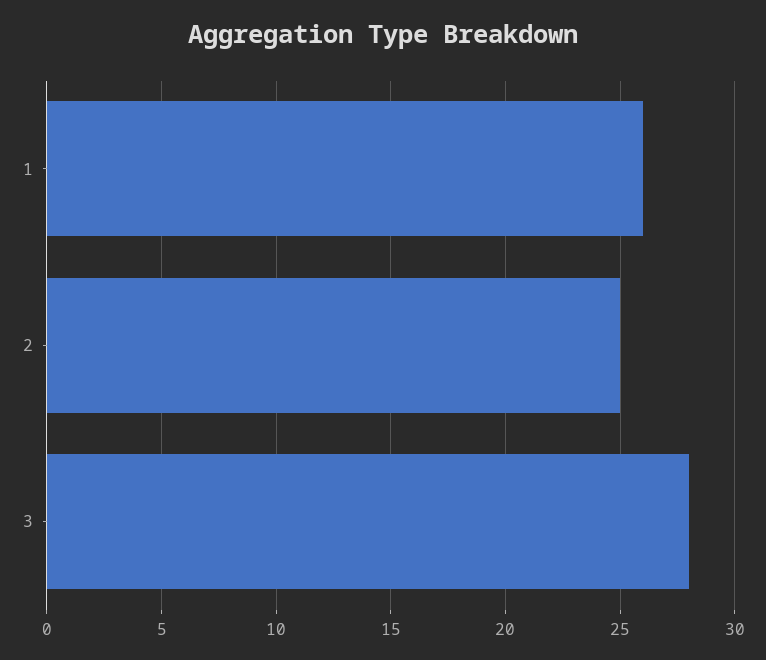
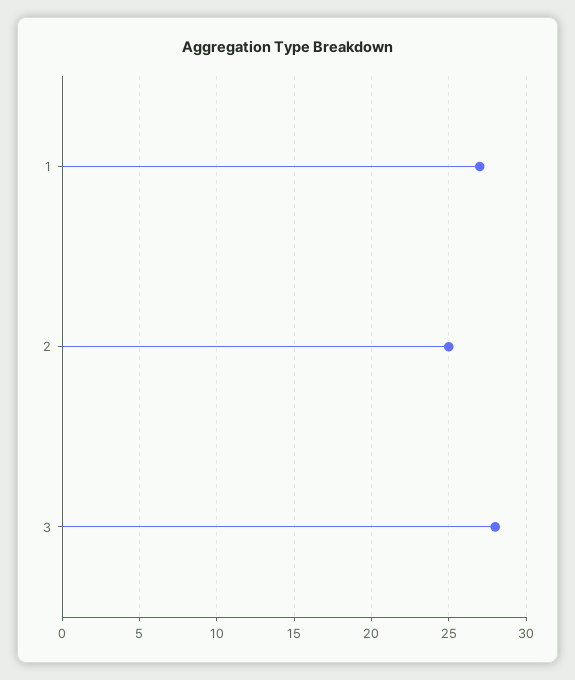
  {
-   "1": 26,
+   "1": 27,
    "2": 25,
    "3": 28
  }

